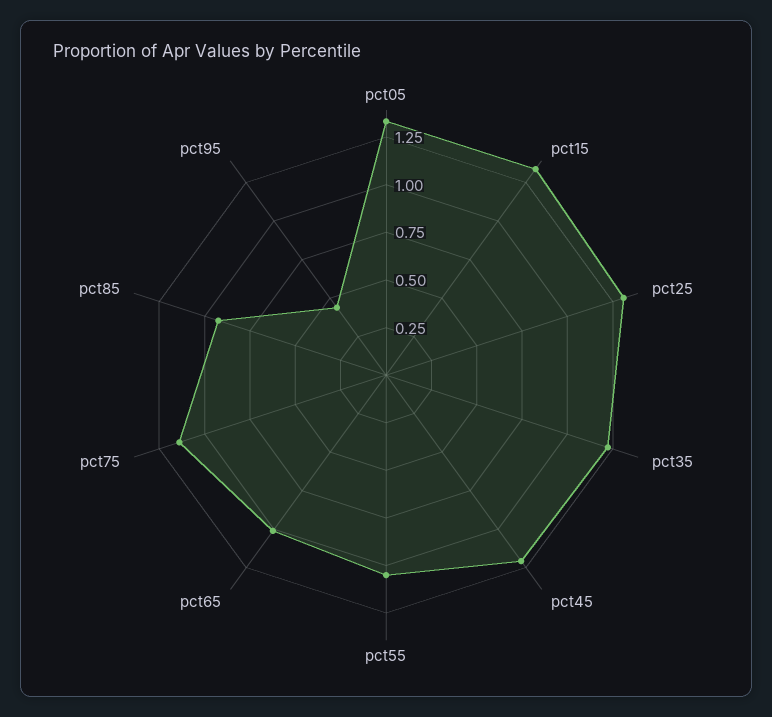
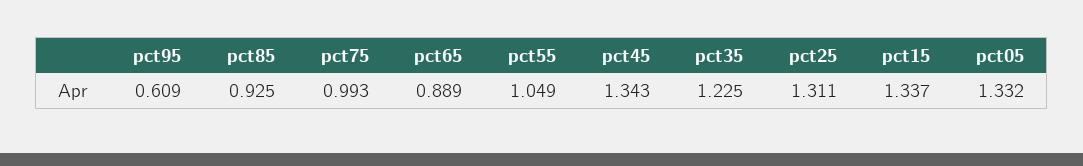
  {
    "pct05": 1.332,
    "pct15": 1.337,
    "pct25": 1.311,
    "pct35": 1.225,
-   "pct45": 1.2,
+   "pct45": 1.343,
    "pct55": 1.049,
-   "pct65": 1,
+   "pct65": 0.889,
-   "pct75": 1.15,
+   "pct75": 0.993,
    "pct85": 0.925,
-   "pct95": 0.45
+   "pct95": 0.609
  }

